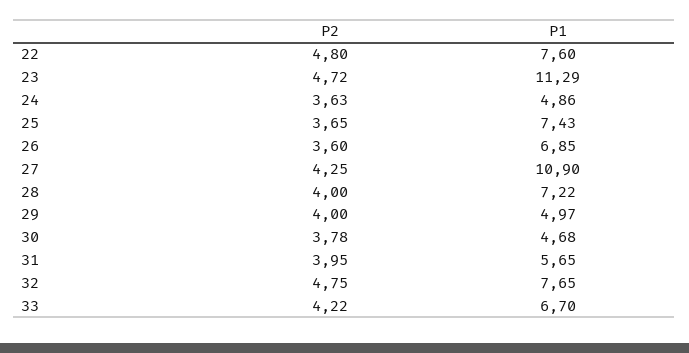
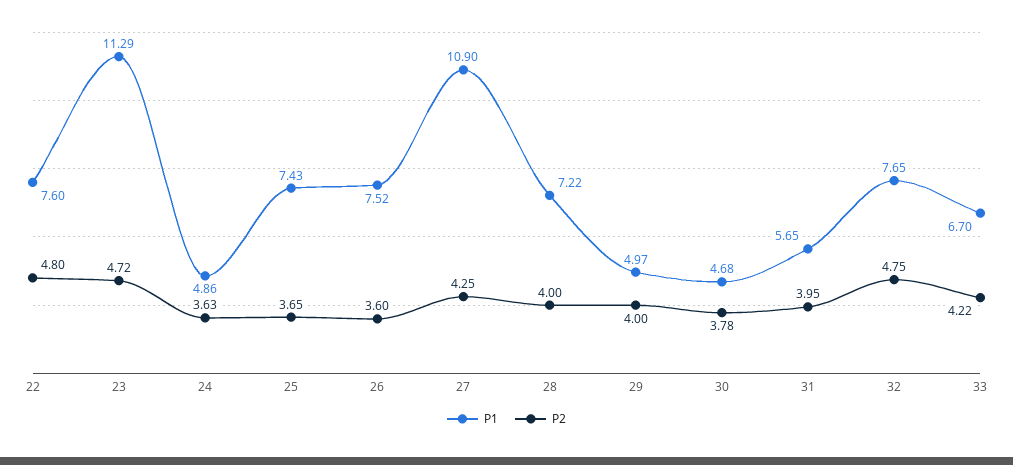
  {
    "P2": {
      "22": 4.8,
      "23": 4.72,
      "24": 3.63,
      "25": 3.65,
      "26": 3.6,
      "27": 4.25,
      "28": 4,
      "29": 4,
      "30": 3.78,
      "31": 3.95,
      "32": 4.75,
      "33": 4.22
    },
    "P1": {
      "22": 7.6,
      "23": 11.29,
      "24": 4.86,
      "25": 7.43,
-     "26": 6.85,
+     "26": 7.52,
      "27": 10.9,
      "28": 7.22,
      "29": 4.97,
      "30": 4.68,
      "31": 5.65,
      "32": 7.65,
      "33": 6.7
    }
  }

